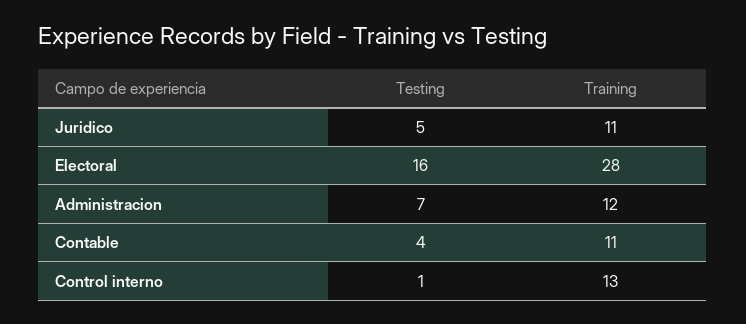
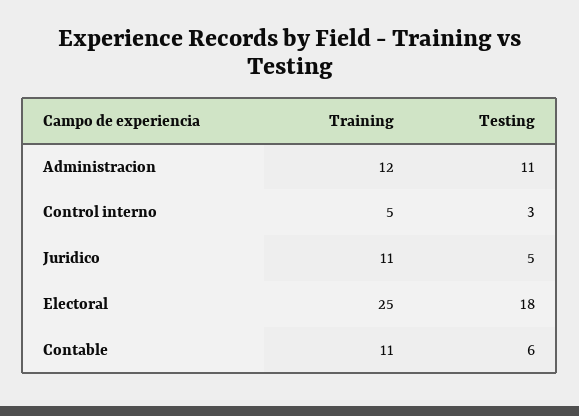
  {
    "Testing": {
      "Juridico": 5,
-     "Electoral": 16,
+     "Electoral": 18,
-     "Administracion": 7,
+     "Administracion": 11,
-     "Contable": 4,
+     "Contable": 6,
-     "Control interno": 1
+     "Control interno": 3
    },
    "Training": {
      "Juridico": 11,
-     "Electoral": 28,
+     "Electoral": 25,
      "Administracion": 12,
      "Contable": 11,
-     "Control interno": 13
+     "Control interno": 5
    }
  }

